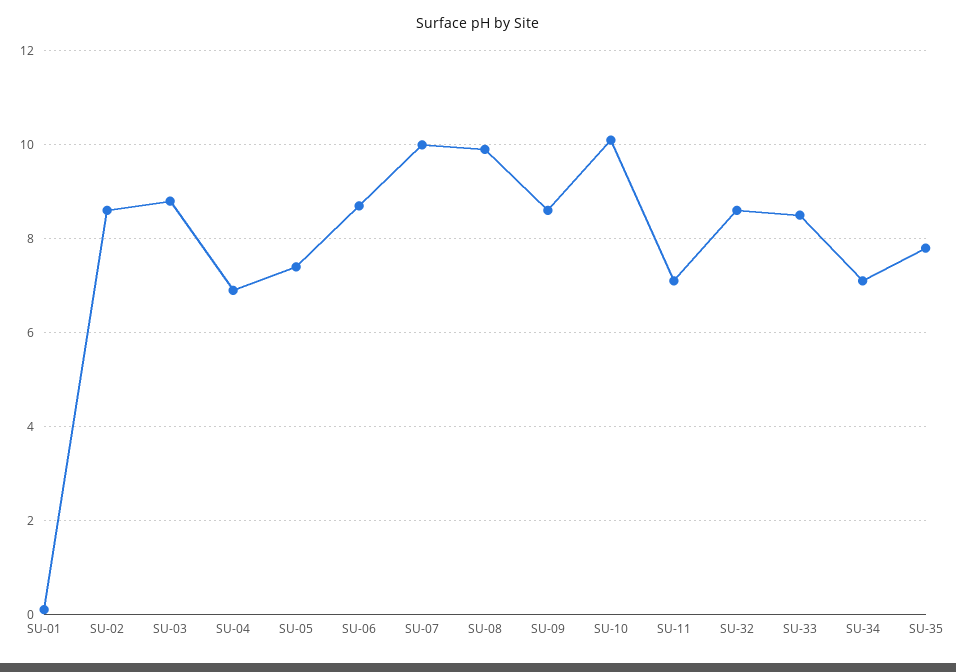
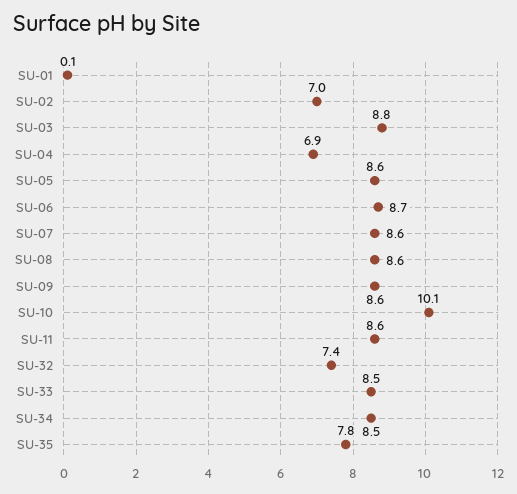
  {
    "SU-01": 0.1,
-   "SU-02": 8.5,
+   "SU-02": 7,
    "SU-03": 8.8,
    "SU-04": 6.9,
-   "SU-05": 7.5,
+   "SU-05": 8.6,
    "SU-06": 8.7,
-   "SU-07": 10,
+   "SU-07": 8.6,
-   "SU-08": 10,
+   "SU-08": 8.6,
    "SU-09": 8.6,
    "SU-10": 10.1,
-   "SU-11": 7,
+   "SU-11": 8.6,
-   "SU-32": 8.5,
+   "SU-32": 7.4,
    "SU-33": 8.5,
-   "SU-34": 7,
+   "SU-34": 8.5,
    "SU-35": 7.8
  }

